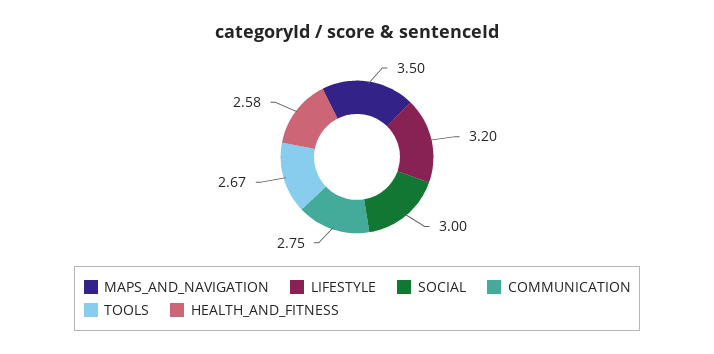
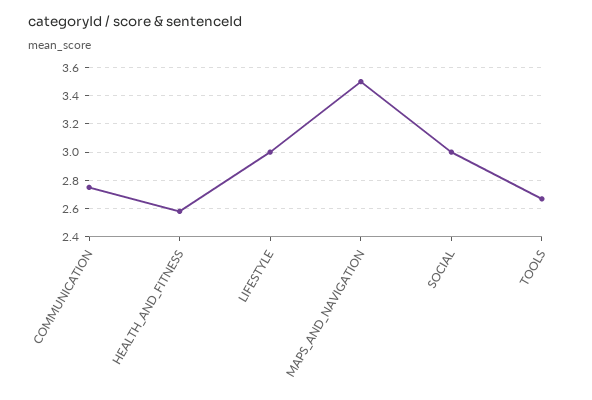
  {
    "MAPS_AND_NAVIGATION": 3.5,
-   "LIFESTYLE": 3.2,
+   "LIFESTYLE": 3,
    "SOCIAL": 3,
    "COMMUNICATION": 2.75,
    "TOOLS": 2.67,
    "HEALTH_AND_FITNESS": 2.58
  }

